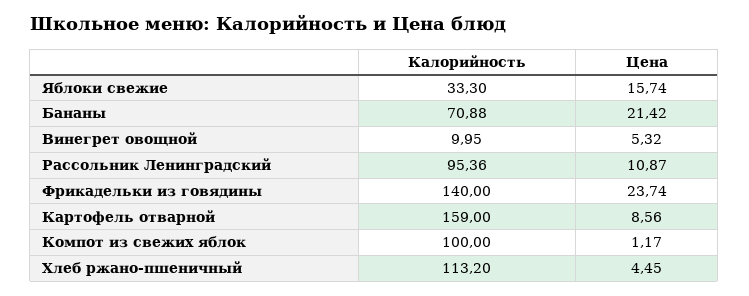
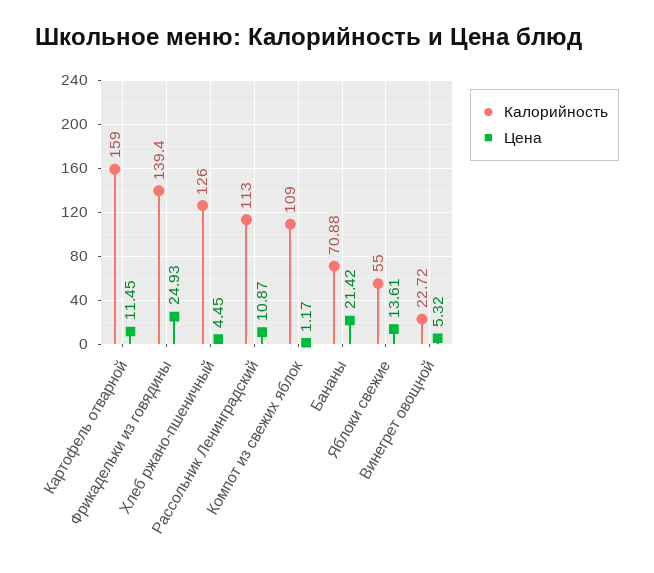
  {
    "Калорийность": {
-     "Яблоки свежие": 33.3,
+     "Яблоки свежие": 55,
      "Бананы": 70.88,
-     "Винегрет овощной": 9.95,
+     "Винегрет овощной": 22.72,
-     "Рассольник Ленинградский": 95.36,
+     "Рассольник Ленинградский": 113,
-     "Фрикадельки из говядины": 140,
+     "Фрикадельки из говядины": 139.4,
      "Картофель отварной": 159,
-     "Компот из свежих яблок": 100,
+     "Компот из свежих яблок": 109,
-     "Хлеб ржано-пшеничный": 113.2
+     "Хлеб ржано-пшеничный": 126
    },
    "Цена": {
-     "Яблоки свежие": 15.74,
+     "Яблоки свежие": 13.61,
      "Бананы": 21.42,
      "Винегрет овощной": 5.32,
      "Рассольник Ленинградский": 10.87,
-     "Фрикадельки из говядины": 23.74,
+     "Фрикадельки из говядины": 24.93,
-     "Картофель отварной": 8.56,
+     "Картофель отварной": 11.45,
      "Компот из свежих яблок": 1.17,
      "Хлеб ржано-пшеничный": 4.45
    }
  }

